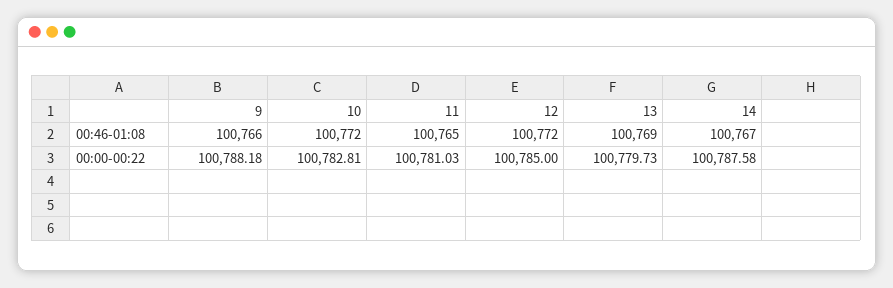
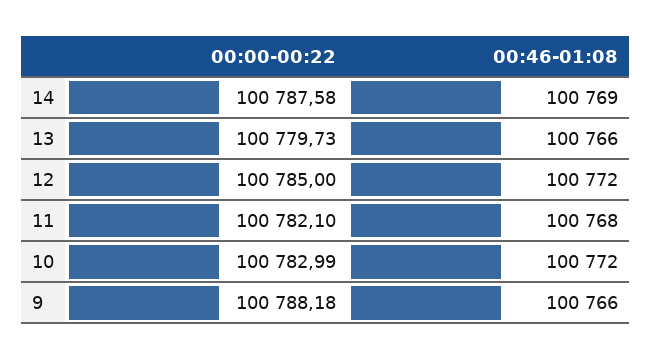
  {
    "9": {
      "00:46-01:08": 100766,
      "00:00-00:22": 100788.18
    },
    "10": {
      "00:46-01:08": 100772,
-     "00:00-00:22": 100782.81
+     "00:00-00:22": 100782.99
    },
    "11": {
-     "00:46-01:08": 100765,
+     "00:46-01:08": 100768,
-     "00:00-00:22": 100781.03
+     "00:00-00:22": 100782.1
    },
    "12": {
      "00:46-01:08": 100772,
      "00:00-00:22": 100785
    },
    "13": {
-     "00:46-01:08": 100769,
+     "00:46-01:08": 100766,
      "00:00-00:22": 100779.73
    },
    "14": {
-     "00:46-01:08": 100767,
+     "00:46-01:08": 100769,
      "00:00-00:22": 100787.58
    }
  }

